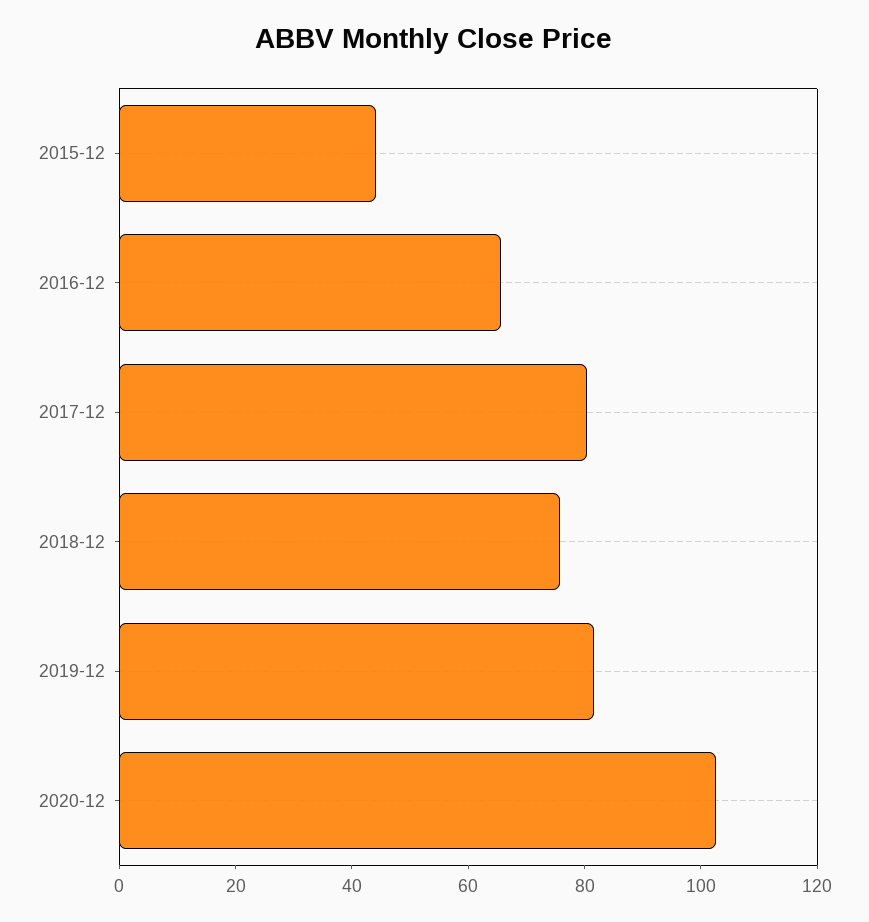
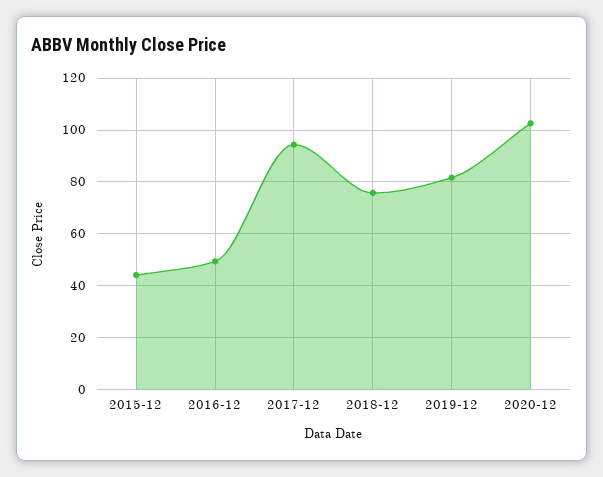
  {
    "2015-12": 45,
-   "2016-12": 65,
+   "2016-12": 50,
-   "2017-12": 80,
+   "2017-12": 95,
    "2018-12": 75,
    "2019-12": 82.5,
    "2020-12": 102.5
  }

